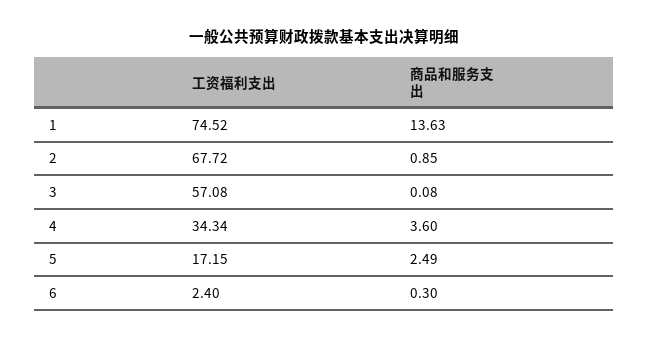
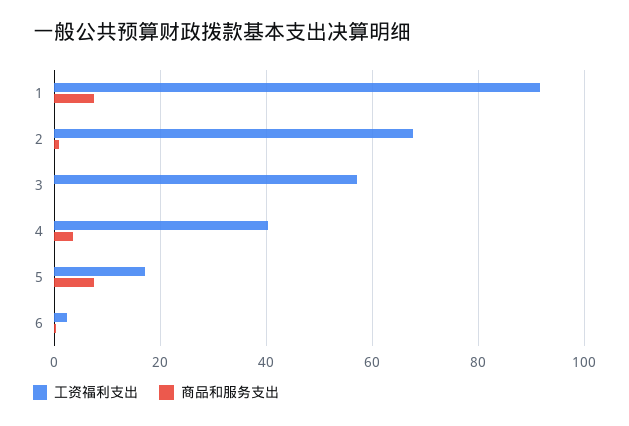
  {
    "工资福利支出": {
-     "1": 74.52,
+     "1": 92,
      "2": 67.72,
      "3": 57.08,
-     "4": 34.34,
+     "4": 40,
      "5": 17.15,
      "6": 2.4
    },
    "商品和服务支出": {
-     "1": 13.63,
+     "1": 8,
      "2": 0.85,
      "3": 0.08,
      "4": 3.6,
-     "5": 2.49,
+     "5": 8,
      "6": 0.3
    }
  }

